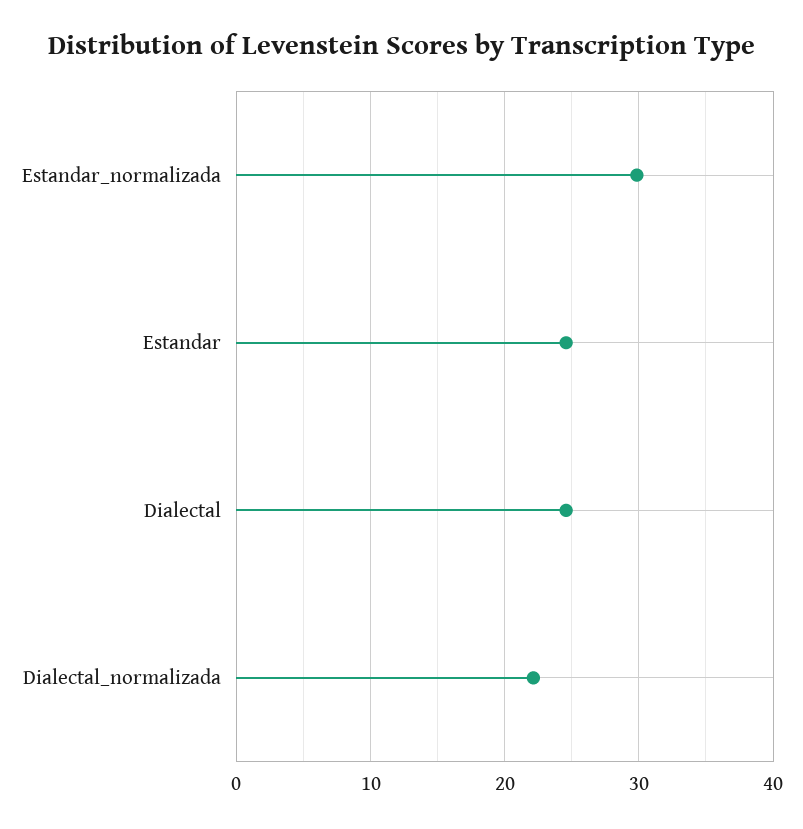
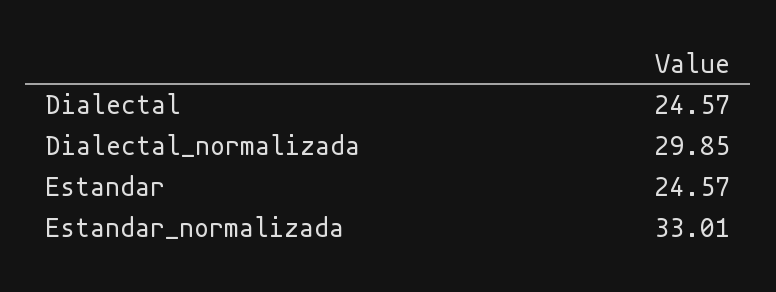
  {
-   "Estandar_normalizada": 30,
+   "Estandar_normalizada": 33.01,
    "Estandar": 24.57,
    "Dialectal": 24.57,
-   "Dialectal_normalizada": 22
+   "Dialectal_normalizada": 29.85
  }

